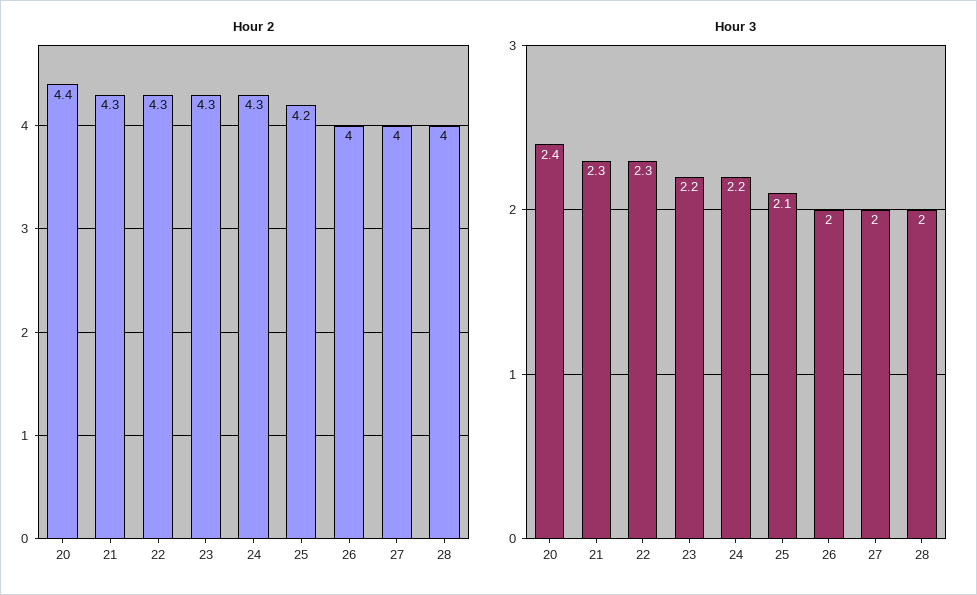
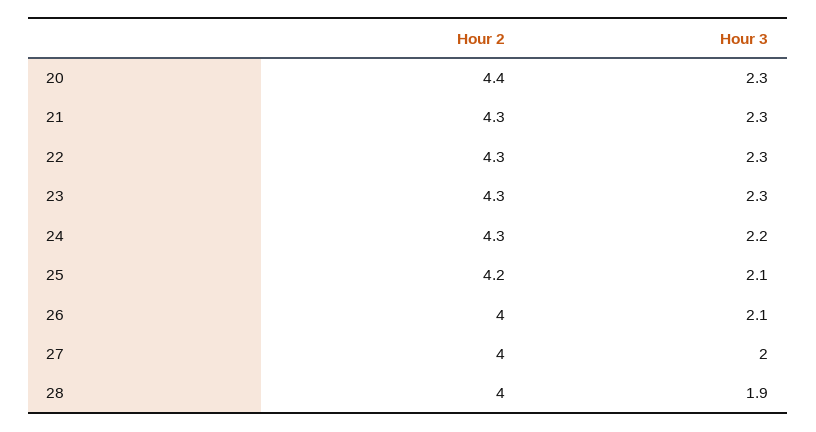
  {
    "Hour 2": {
      "20": 4.4,
      "21": 4.3,
      "22": 4.3,
      "23": 4.3,
      "24": 4.3,
      "25": 4.2,
      "26": 4,
      "27": 4,
      "28": 4
    },
    "Hour 3": {
-     "20": 2.4,
+     "20": 2.3,
      "21": 2.3,
      "22": 2.3,
-     "23": 2.2,
+     "23": 2.3,
      "24": 2.2,
      "25": 2.1,
-     "26": 2,
+     "26": 2.1,
      "27": 2,
-     "28": 2
+     "28": 1.9
    }
  }

